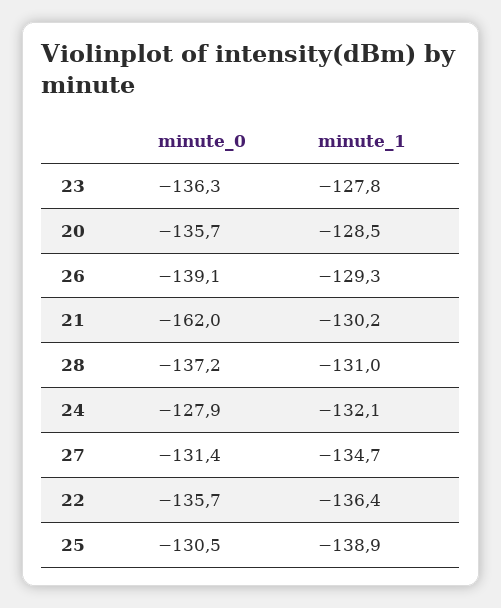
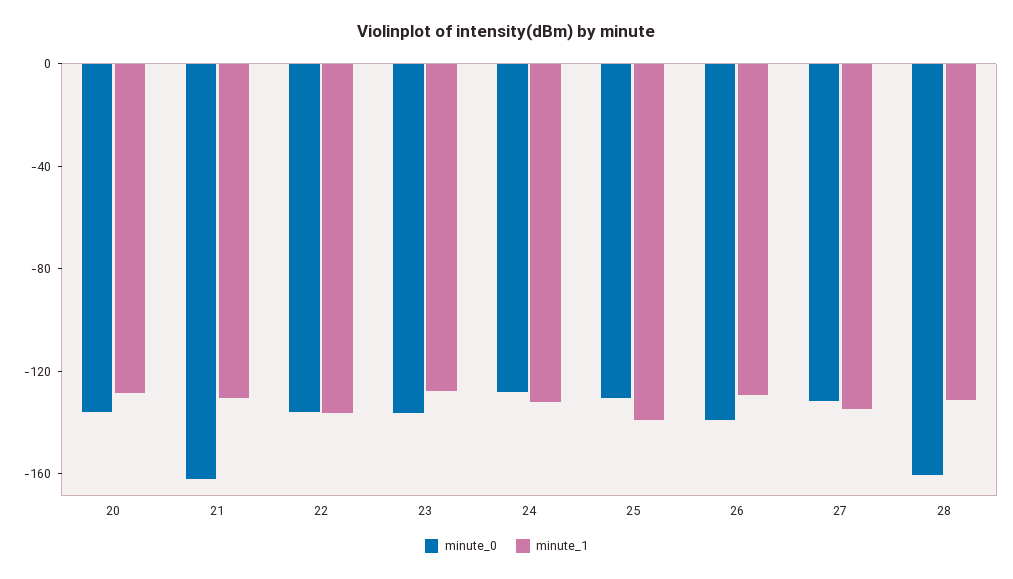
  {
    "minute_0": {
      "23": -136.3,
      "20": -135.7,
      "26": -139.1,
      "21": -162,
-     "28": -137.2,
+     "28": -160,
      "24": -127.9,
      "27": -131.4,
      "22": -135.7,
      "25": -130.5
    },
    "minute_1": {
      "23": -127.8,
      "20": -128.5,
      "26": -129.3,
      "21": -130.2,
      "28": -131,
      "24": -132.1,
      "27": -134.7,
      "22": -136.4,
      "25": -138.9
    }
  }

